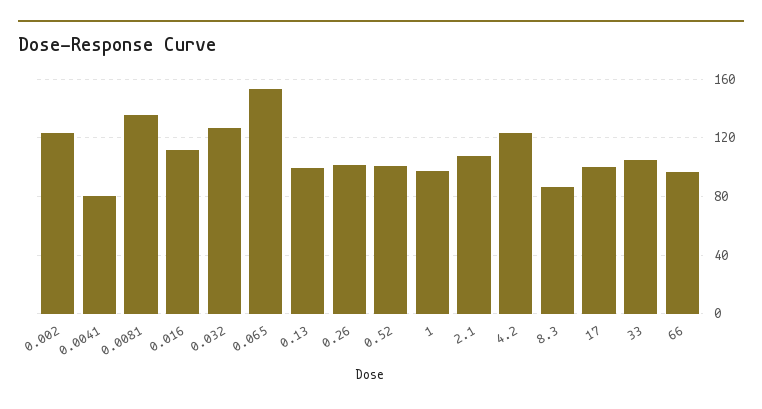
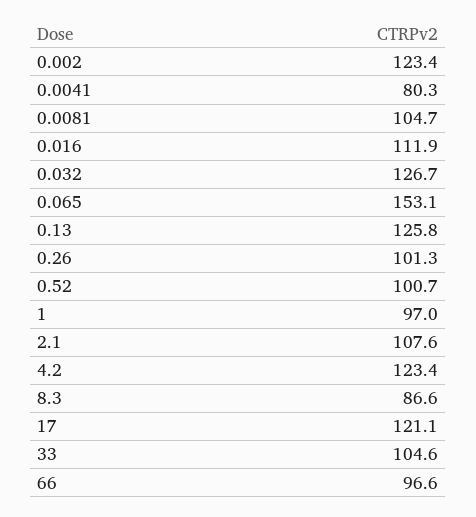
  {
    "0.002": 123.4,
    "0.0041": 80.3,
-   "0.0081": 135,
+   "0.0081": 104.7,
    "0.016": 111.9,
    "0.032": 126.7,
    "0.065": 153.1,
-   "0.13": 100,
+   "0.13": 125.8,
    "0.26": 101.3,
    "0.52": 100.7,
    "1": 97,
    "2.1": 107.6,
    "4.2": 123.4,
    "8.3": 86.6,
-   "17": 100,
+   "17": 121.1,
    "33": 104.6,
    "66": 96.6
  }

